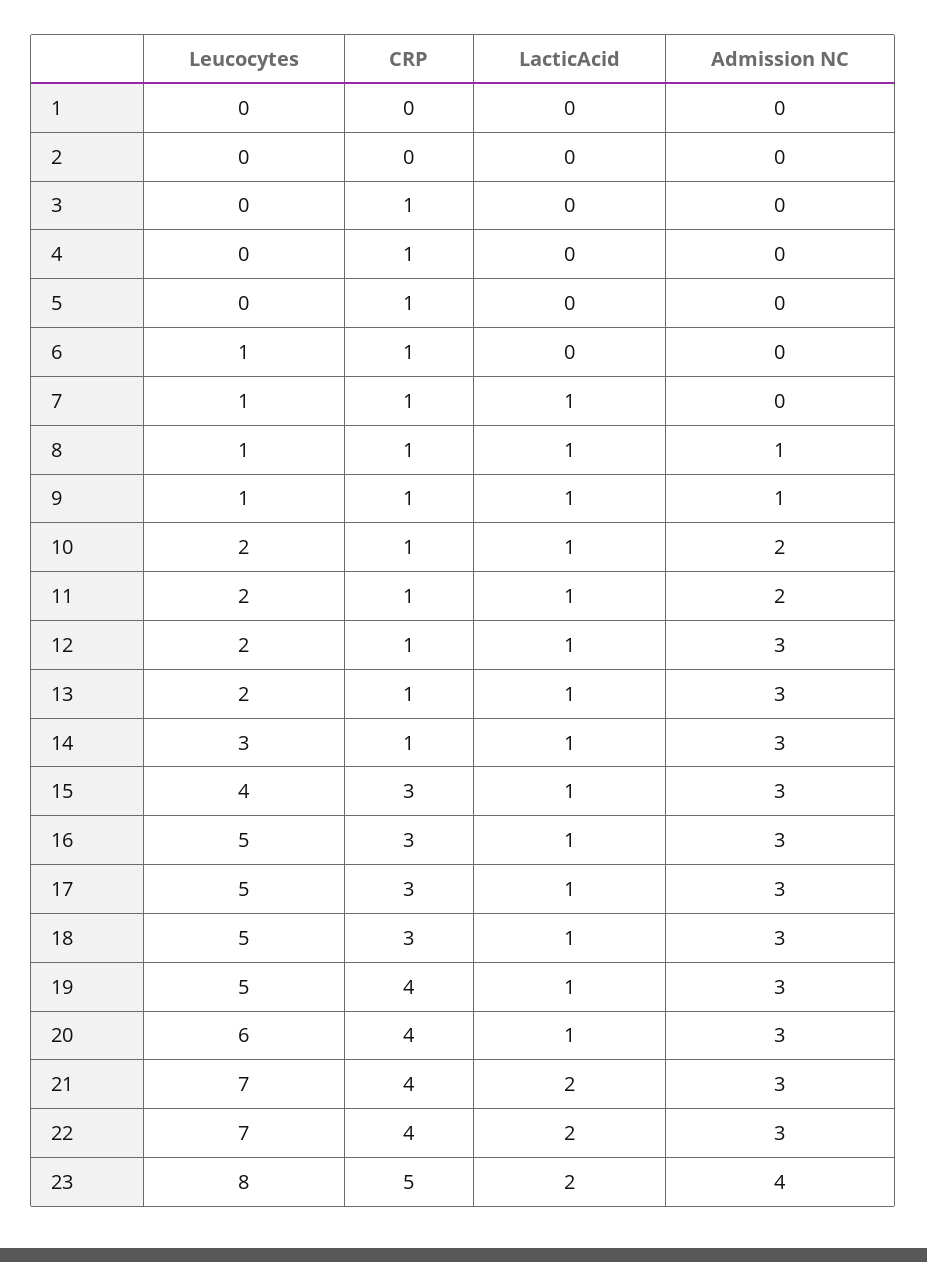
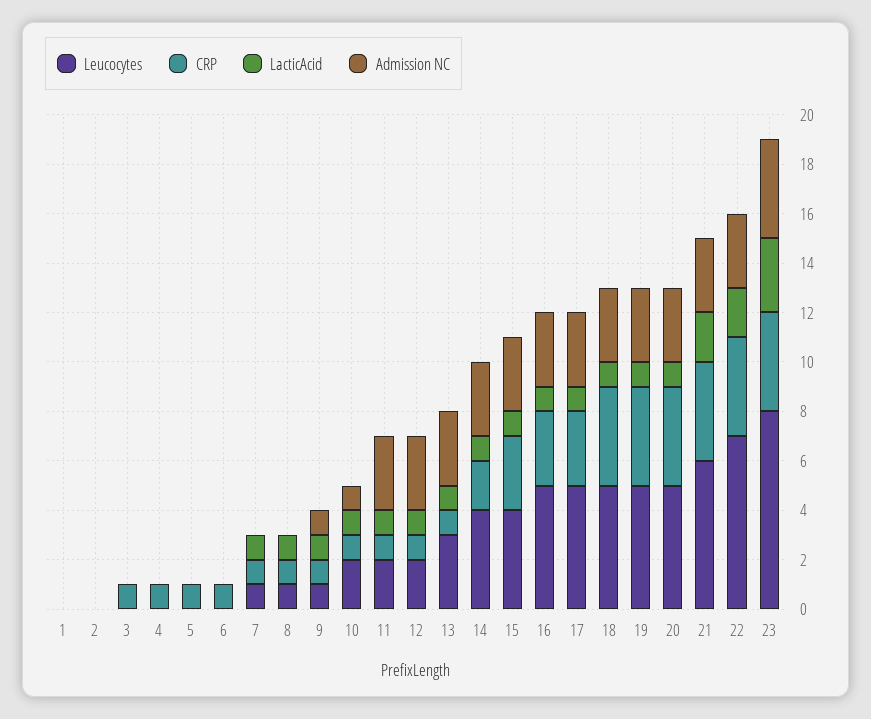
  {
    "Leucocytes": {
      "1": 0,
      "2": 0,
      "3": 0,
      "4": 0,
      "5": 0,
-     "6": 1,
+     "6": 0,
      "7": 1,
      "8": 1,
      "9": 1,
      "10": 2,
      "11": 2,
      "12": 2,
-     "13": 2,
+     "13": 3,
-     "14": 3,
+     "14": 4,
      "15": 4,
      "16": 5,
      "17": 5,
      "18": 5,
      "19": 5,
-     "20": 6,
+     "20": 5,
-     "21": 7,
+     "21": 6,
      "22": 7,
      "23": 8
    },
    "CRP": {
      "1": 0,
      "2": 0,
      "3": 1,
      "4": 1,
      "5": 1,
      "6": 1,
      "7": 1,
      "8": 1,
      "9": 1,
      "10": 1,
      "11": 1,
      "12": 1,
      "13": 1,
-     "14": 1,
+     "14": 2,
      "15": 3,
      "16": 3,
      "17": 3,
-     "18": 3,
+     "18": 4,
      "19": 4,
      "20": 4,
      "21": 4,
      "22": 4,
-     "23": 5
+     "23": 4
    },
    "LacticAcid": {
      "1": 0,
      "2": 0,
      "3": 0,
      "4": 0,
      "5": 0,
      "6": 0,
      "7": 1,
      "8": 1,
      "9": 1,
      "10": 1,
      "11": 1,
      "12": 1,
      "13": 1,
      "14": 1,
      "15": 1,
      "16": 1,
      "17": 1,
      "18": 1,
      "19": 1,
      "20": 1,
      "21": 2,
      "22": 2,
-     "23": 2
+     "23": 3
    },
    "Admission NC": {
      "1": 0,
      "2": 0,
      "3": 0,
      "4": 0,
      "5": 0,
      "6": 0,
      "7": 0,
-     "8": 1,
+     "8": 0,
      "9": 1,
-     "10": 2,
+     "10": 1,
-     "11": 2,
+     "11": 3,
      "12": 3,
      "13": 3,
      "14": 3,
      "15": 3,
      "16": 3,
      "17": 3,
      "18": 3,
      "19": 3,
      "20": 3,
      "21": 3,
      "22": 3,
      "23": 4
    }
  }

